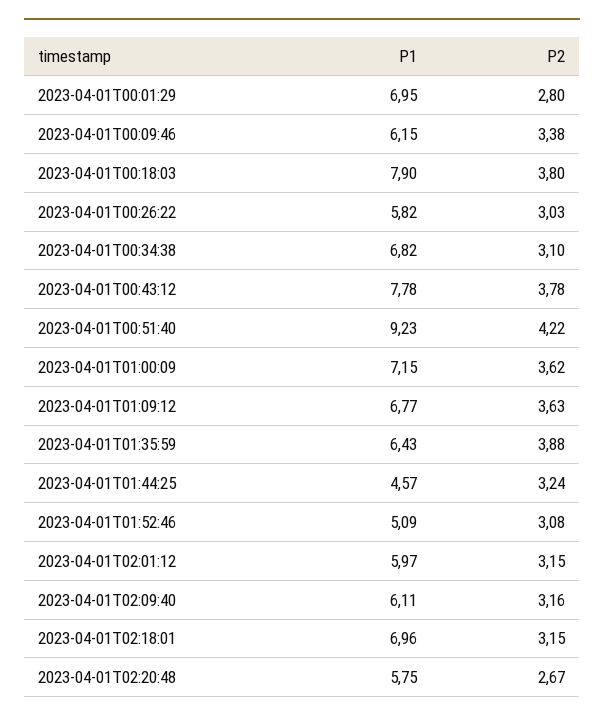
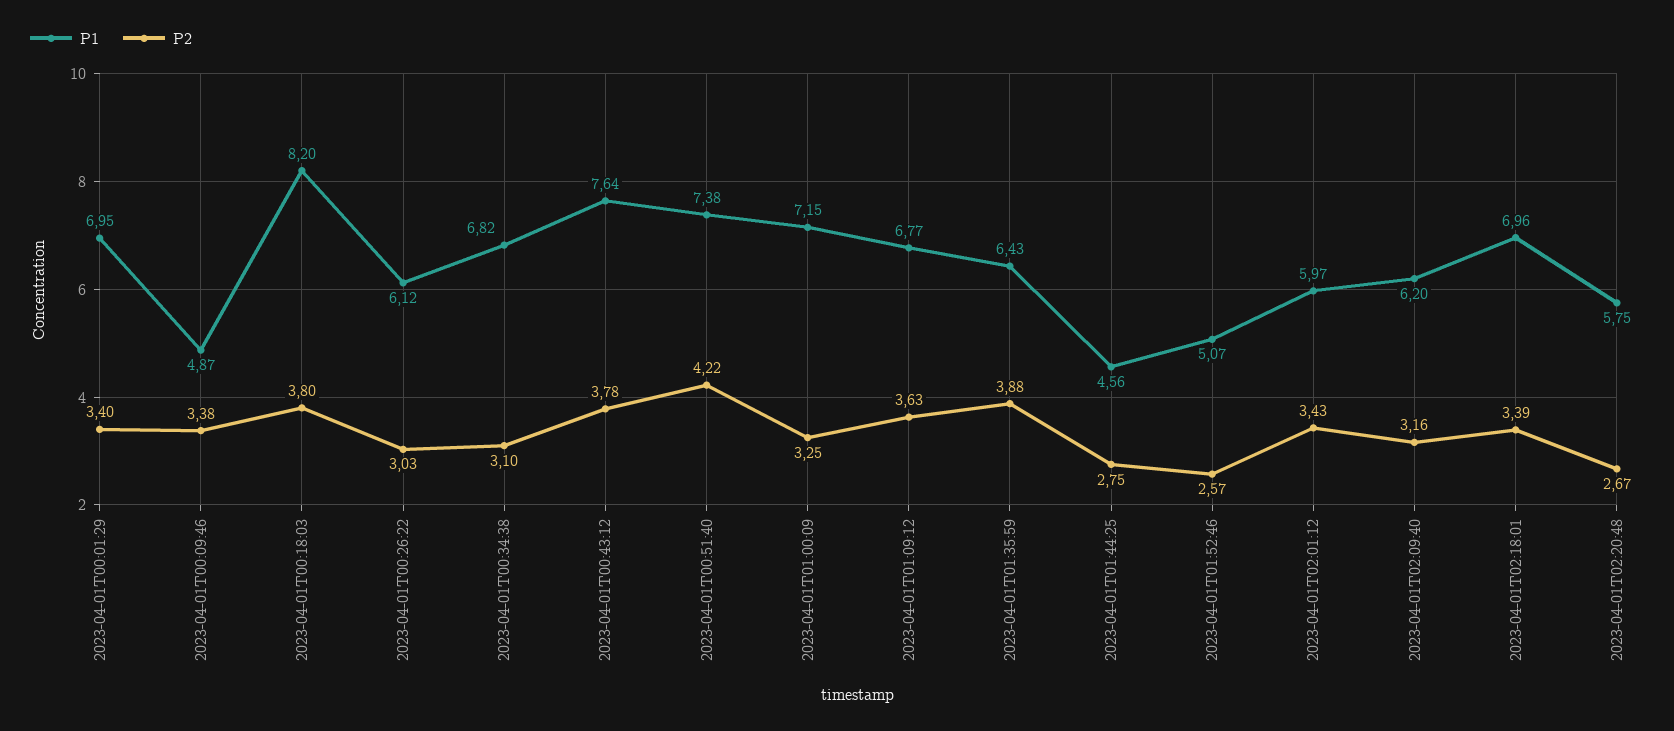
  {
    "P1": {
      "2023-04-01T00:01:29": 6.95,
-     "2023-04-01T00:09:46": 6.15,
+     "2023-04-01T00:09:46": 4.87,
-     "2023-04-01T00:18:03": 7.9,
+     "2023-04-01T00:18:03": 8.2,
-     "2023-04-01T00:26:22": 5.82,
+     "2023-04-01T00:26:22": 6.12,
      "2023-04-01T00:34:38": 6.82,
-     "2023-04-01T00:43:12": 7.78,
+     "2023-04-01T00:43:12": 7.64,
-     "2023-04-01T00:51:40": 9.23,
+     "2023-04-01T00:51:40": 7.38,
      "2023-04-01T01:00:09": 7.15,
      "2023-04-01T01:09:12": 6.77,
      "2023-04-01T01:35:59": 6.43,
-     "2023-04-01T01:44:25": 4.57,
+     "2023-04-01T01:44:25": 4.56,
-     "2023-04-01T01:52:46": 5.09,
+     "2023-04-01T01:52:46": 5.07,
      "2023-04-01T02:01:12": 5.97,
-     "2023-04-01T02:09:40": 6.11,
+     "2023-04-01T02:09:40": 6.2,
      "2023-04-01T02:18:01": 6.96,
      "2023-04-01T02:20:48": 5.75
    },
    "P2": {
-     "2023-04-01T00:01:29": 2.8,
+     "2023-04-01T00:01:29": 3.4,
      "2023-04-01T00:09:46": 3.38,
      "2023-04-01T00:18:03": 3.8,
      "2023-04-01T00:26:22": 3.03,
      "2023-04-01T00:34:38": 3.1,
      "2023-04-01T00:43:12": 3.78,
      "2023-04-01T00:51:40": 4.22,
-     "2023-04-01T01:00:09": 3.62,
+     "2023-04-01T01:00:09": 3.25,
      "2023-04-01T01:09:12": 3.63,
      "2023-04-01T01:35:59": 3.88,
-     "2023-04-01T01:44:25": 3.24,
+     "2023-04-01T01:44:25": 2.75,
-     "2023-04-01T01:52:46": 3.08,
+     "2023-04-01T01:52:46": 2.57,
-     "2023-04-01T02:01:12": 3.15,
+     "2023-04-01T02:01:12": 3.43,
      "2023-04-01T02:09:40": 3.16,
-     "2023-04-01T02:18:01": 3.15,
+     "2023-04-01T02:18:01": 3.39,
      "2023-04-01T02:20:48": 2.67
    }
  }

